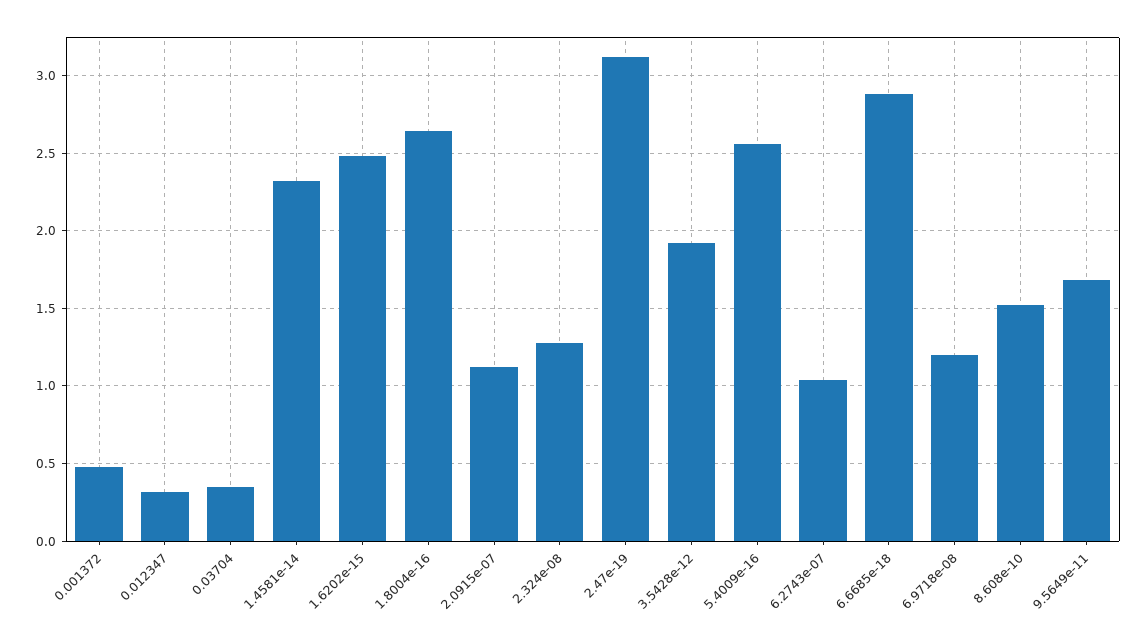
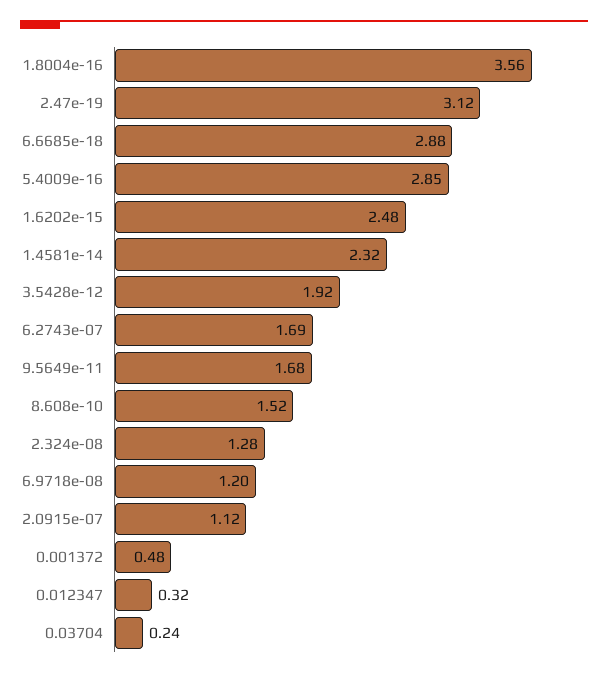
  {
    "0.001372": 0.48,
    "0.012347": 0.32,
-   "0.03704": 0.35,
+   "0.03704": 0.24,
    "1.4581e-14": 2.32,
    "1.6202e-15": 2.48,
-   "1.8004e-16": 2.65,
+   "1.8004e-16": 3.56,
    "2.0915e-07": 1.12,
    "2.324e-08": 1.28,
    "2.47e-19": 3.12,
    "3.5428e-12": 1.92,
-   "5.4009e-16": 2.55,
+   "5.4009e-16": 2.85,
-   "6.2743e-07": 1.05,
+   "6.2743e-07": 1.69,
    "6.6685e-18": 2.88,
    "6.9718e-08": 1.2,
    "8.608e-10": 1.52,
    "9.5649e-11": 1.68
  }

